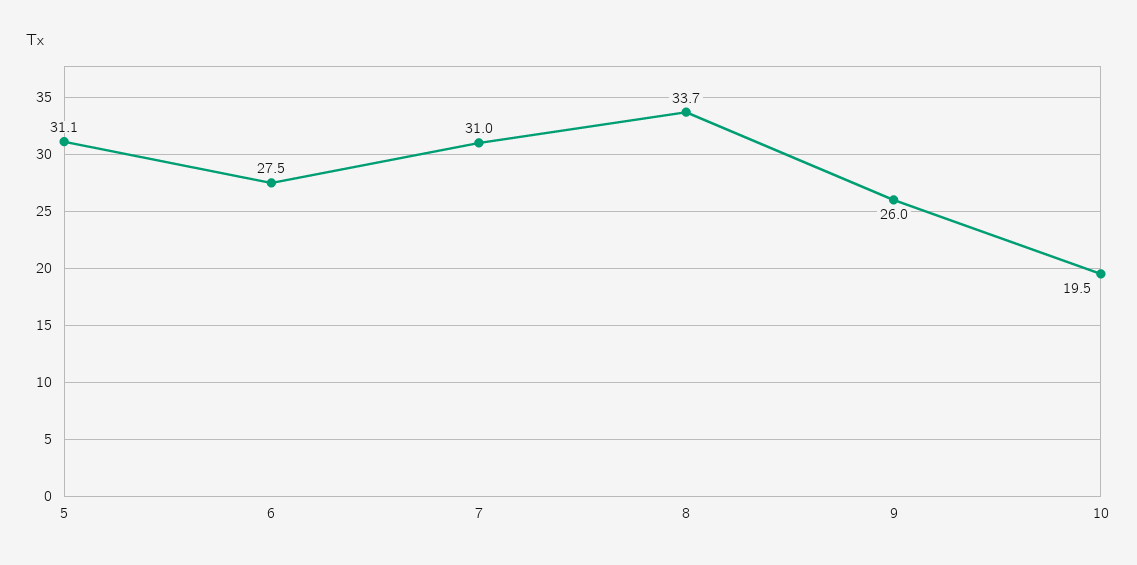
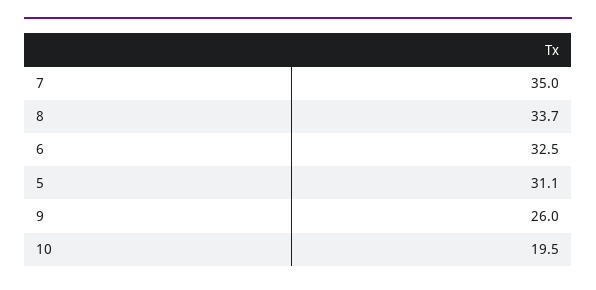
  {
    "5": 31.1,
-   "6": 27.5,
+   "6": 32.5,
-   "7": 31,
+   "7": 35,
    "8": 33.7,
    "9": 26,
    "10": 19.5
  }

